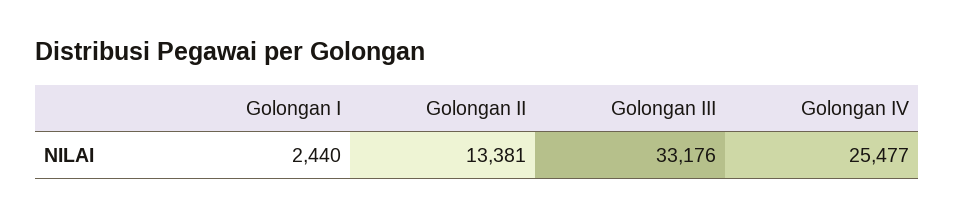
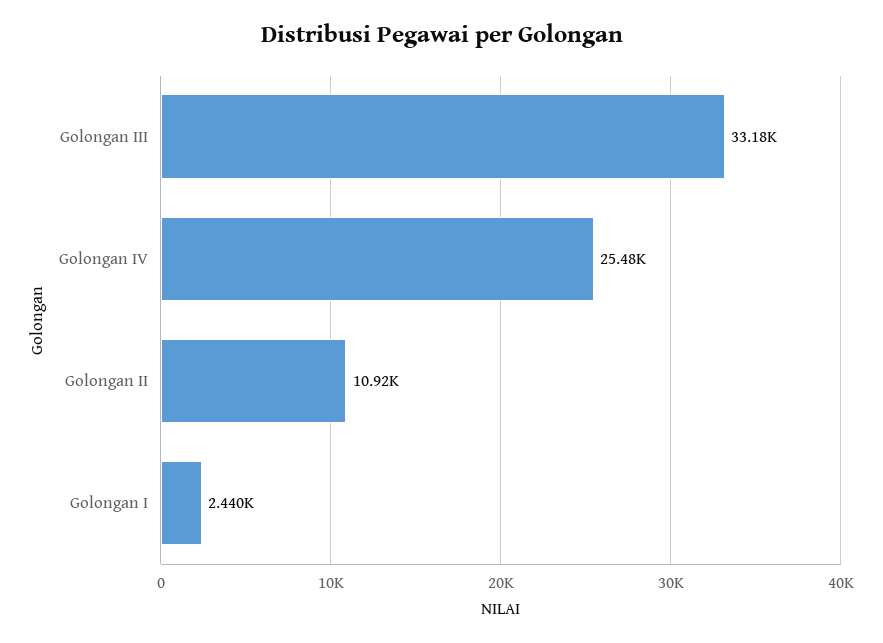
  {
    "Golongan I": 2440,
-   "Golongan II": 13381,
+   "Golongan II": 10920,
    "Golongan III": 33176,
    "Golongan IV": 25477
  }

